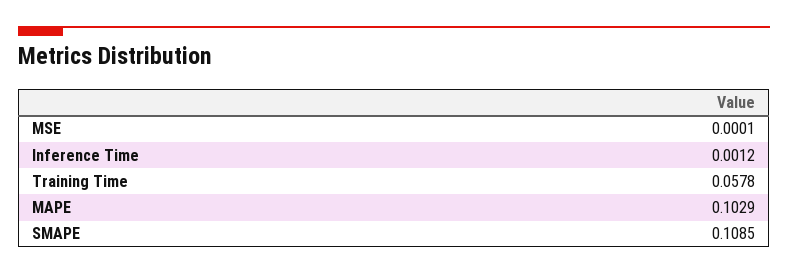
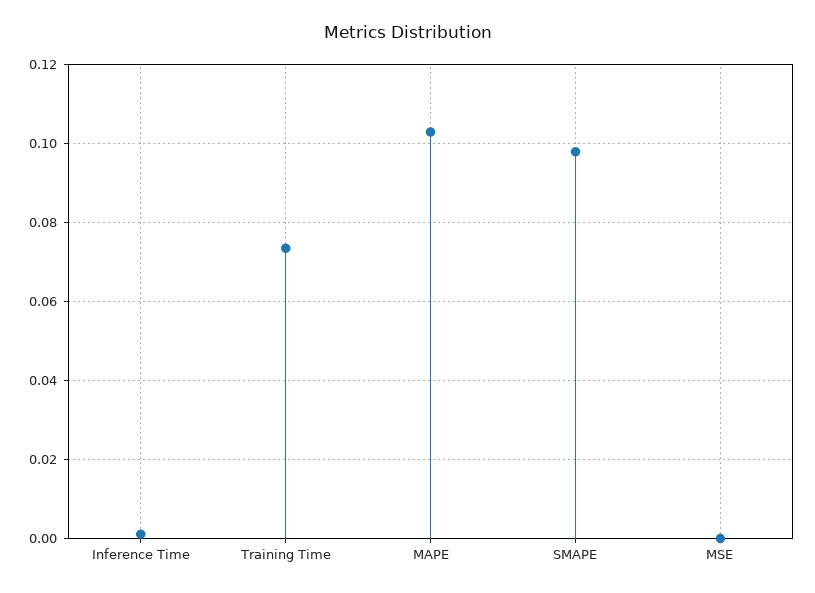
  {
    "MSE": 0.0001,
    "Inference Time": 0.0012,
-   "Training Time": 0.0578,
+   "Training Time": 0.074,
    "MAPE": 0.1029,
-   "SMAPE": 0.1085
+   "SMAPE": 0.098
  }

